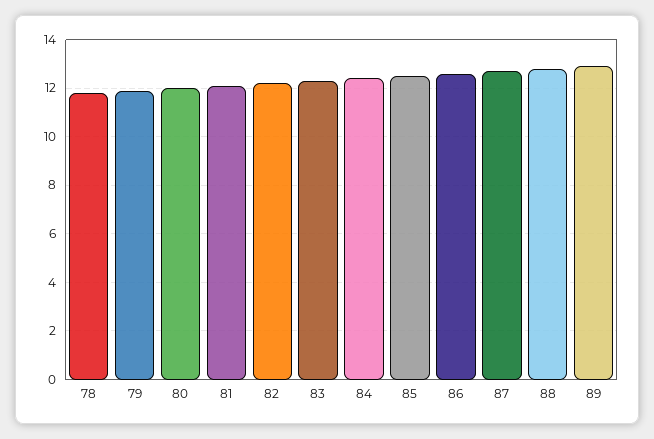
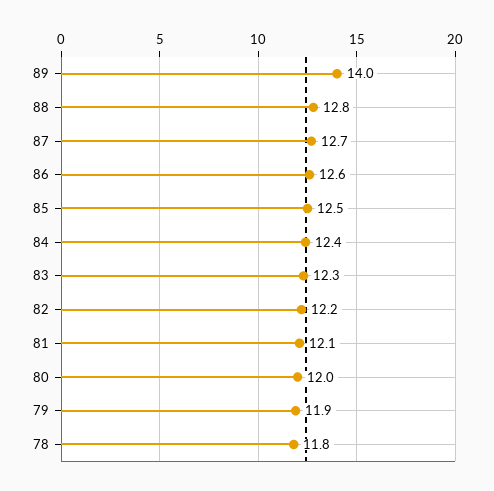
  {
    "78": 11.8,
    "79": 11.9,
    "80": 12,
    "81": 12.1,
    "82": 12.2,
    "83": 12.3,
    "84": 12.4,
    "85": 12.5,
    "86": 12.6,
    "87": 12.7,
    "88": 12.8,
-   "89": 13
+   "89": 14
  }

